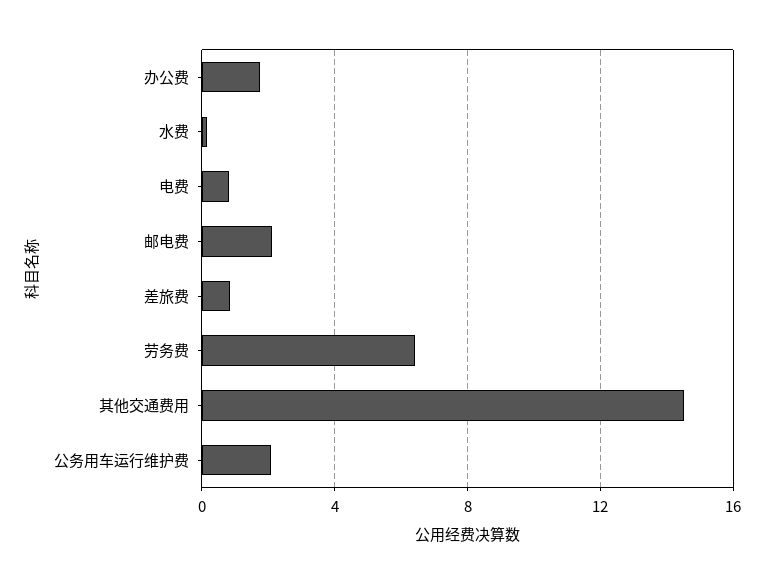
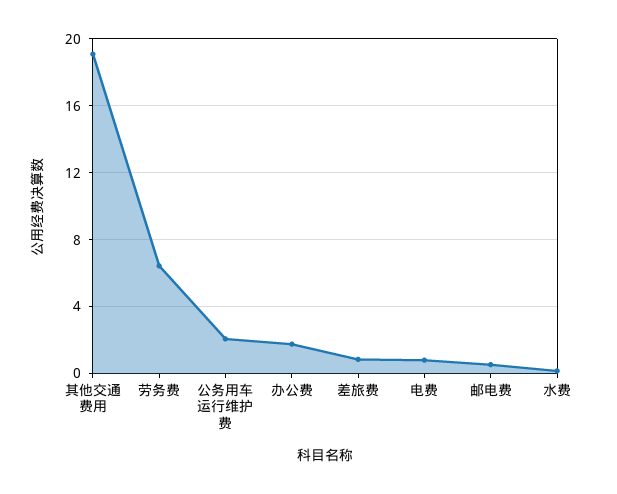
  {
    "办公费": 2,
    "水费": 0,
    "电费": 1,
-   "邮电费": 2,
+   "邮电费": 0.5,
    "差旅费": 1,
    "劳务费": 6.5,
-   "其他交通费用": 14.5,
+   "其他交通费用": 19,
    "公务用车运行维护费": 2
  }

